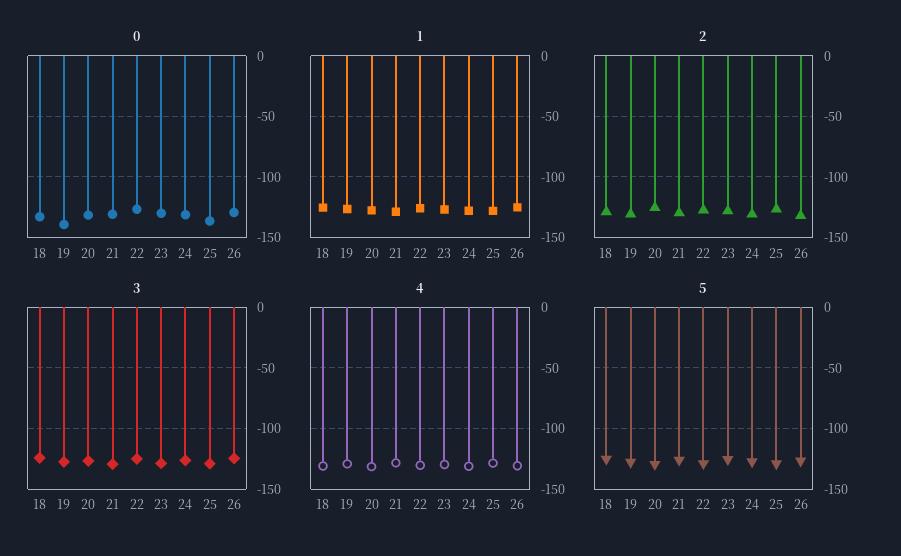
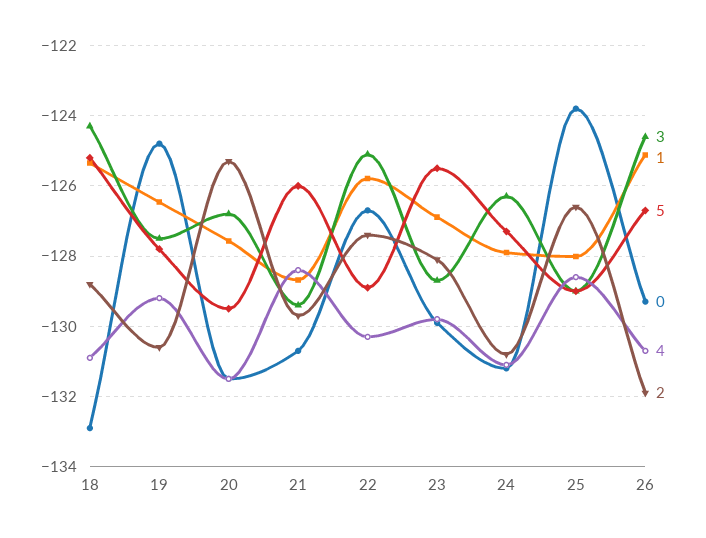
  {
    "0": {
      "18": -133,
-     "19": -140,
+     "19": -124.8,
      "20": -131.6,
      "21": -130.8,
      "22": -126.8,
      "23": -130,
      "24": -131.2,
-     "25": -135,
+     "25": -123.8,
      "26": -129.4
    },
    "1": {
      "18": -125.4,
      "19": -126.4,
      "20": -127.6,
      "21": -128.6,
      "22": -125.8,
      "23": -126.8,
      "24": -128,
      "25": -128,
      "26": -125.2
    },
    "2": {
      "18": -128.8,
      "19": -130.6,
      "20": -125.4,
      "21": -129.8,
      "22": -127.4,
      "23": -128.2,
      "24": -130.8,
      "25": -126.6,
      "26": -132
    },
    "3": {
      "18": -124.4,
      "19": -127.6,
      "20": -126.8,
      "21": -129.4,
      "22": -125.2,
      "23": -128.8,
      "24": -126.4,
      "25": -129,
      "26": -124.6
    },
    "4": {
      "18": -131,
      "19": -129.2,
      "20": -131.6,
      "21": -128.4,
      "22": -130.4,
      "23": -129.8,
      "24": -131.2,
      "25": -128.6,
      "26": -130.8
    },
    "5": {
      "18": -125.2,
      "19": -127.8,
      "20": -129.6,
      "21": -126,
      "22": -129,
      "23": -125.6,
      "24": -127.4,
      "25": -129,
      "26": -126.8
    }
  }

